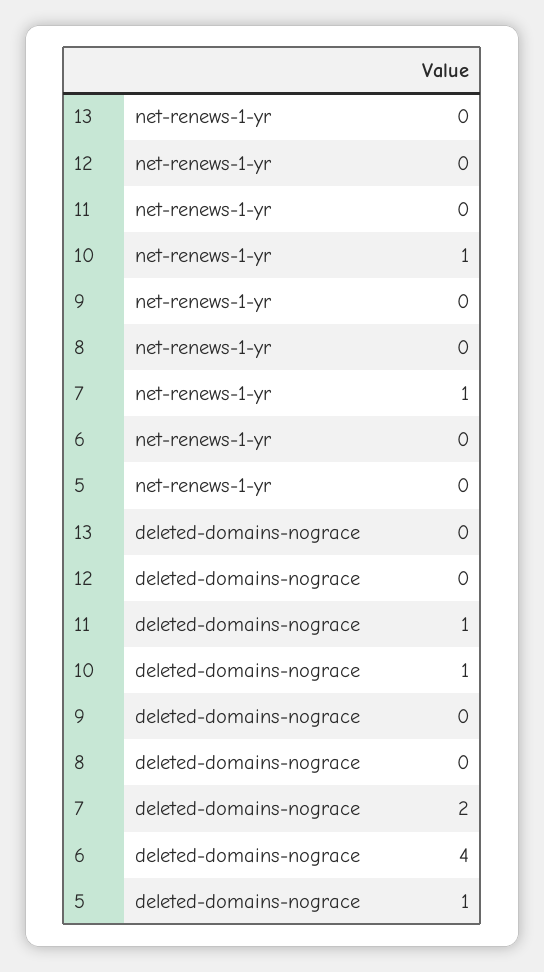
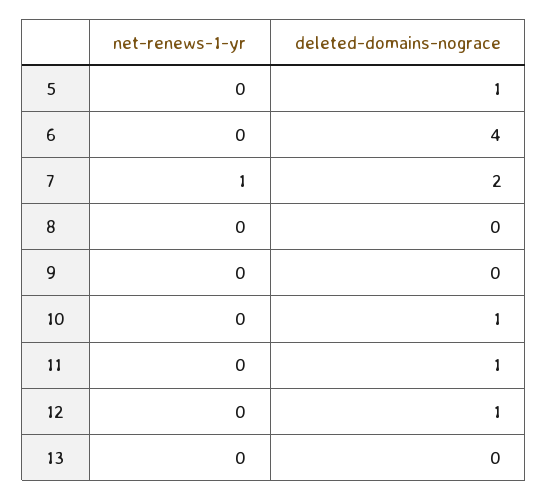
  {
    "13": {
      "net-renews-1-yr": 0,
      "deleted-domains-nograce": 0
    },
    "12": {
      "net-renews-1-yr": 0,
-     "deleted-domains-nograce": 0
+     "deleted-domains-nograce": 1
    },
    "11": {
      "net-renews-1-yr": 0,
      "deleted-domains-nograce": 1
    },
    "10": {
-     "net-renews-1-yr": 1,
+     "net-renews-1-yr": 0,
      "deleted-domains-nograce": 1
    },
    "9": {
      "net-renews-1-yr": 0,
      "deleted-domains-nograce": 0
    },
    "8": {
      "net-renews-1-yr": 0,
      "deleted-domains-nograce": 0
    },
    "7": {
      "net-renews-1-yr": 1,
      "deleted-domains-nograce": 2
    },
    "6": {
      "net-renews-1-yr": 0,
      "deleted-domains-nograce": 4
    },
    "5": {
      "net-renews-1-yr": 0,
      "deleted-domains-nograce": 1
    }
  }

